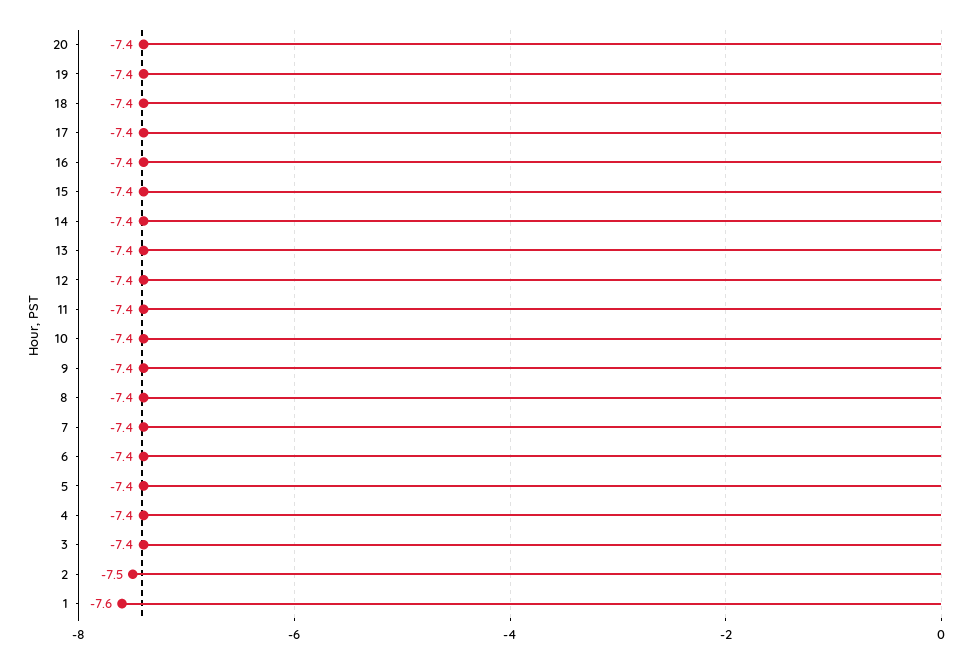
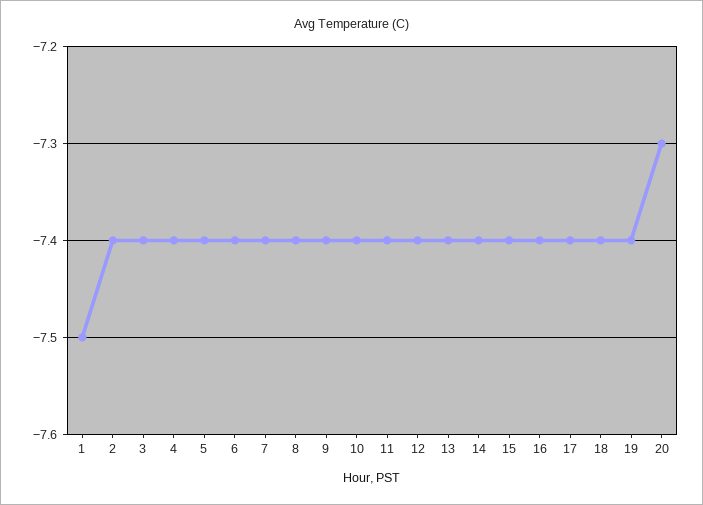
  {
-   "20": -7.4,
+   "20": -7.3,
    "19": -7.4,
    "18": -7.4,
    "17": -7.4,
    "16": -7.4,
    "15": -7.4,
    "14": -7.4,
    "13": -7.4,
    "12": -7.4,
    "11": -7.4,
    "10": -7.4,
    "9": -7.4,
    "8": -7.4,
    "7": -7.4,
    "6": -7.4,
    "5": -7.4,
    "4": -7.4,
    "3": -7.4,
-   "2": -7.5,
+   "2": -7.4,
-   "1": -7.6
+   "1": -7.5
  }

